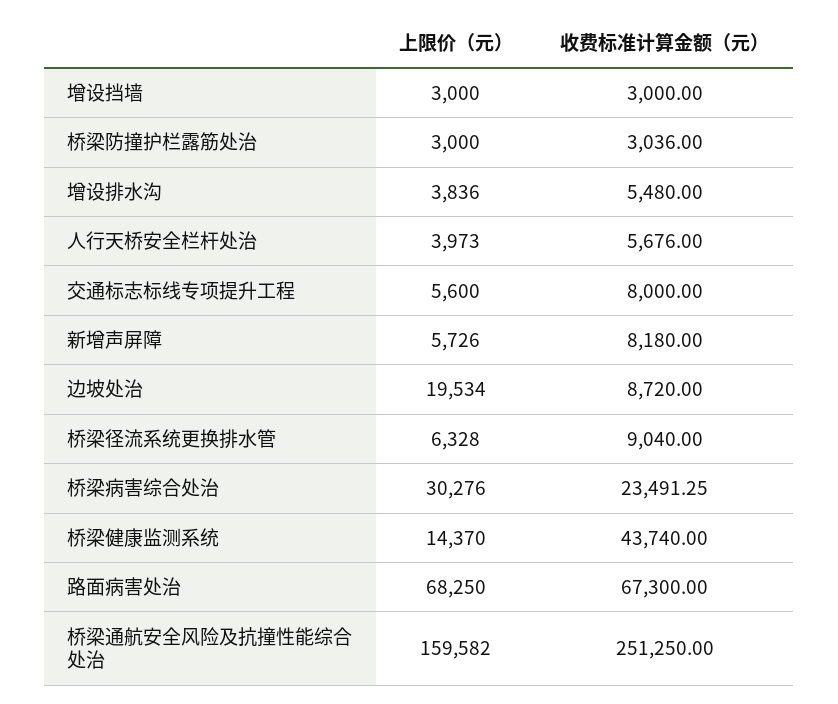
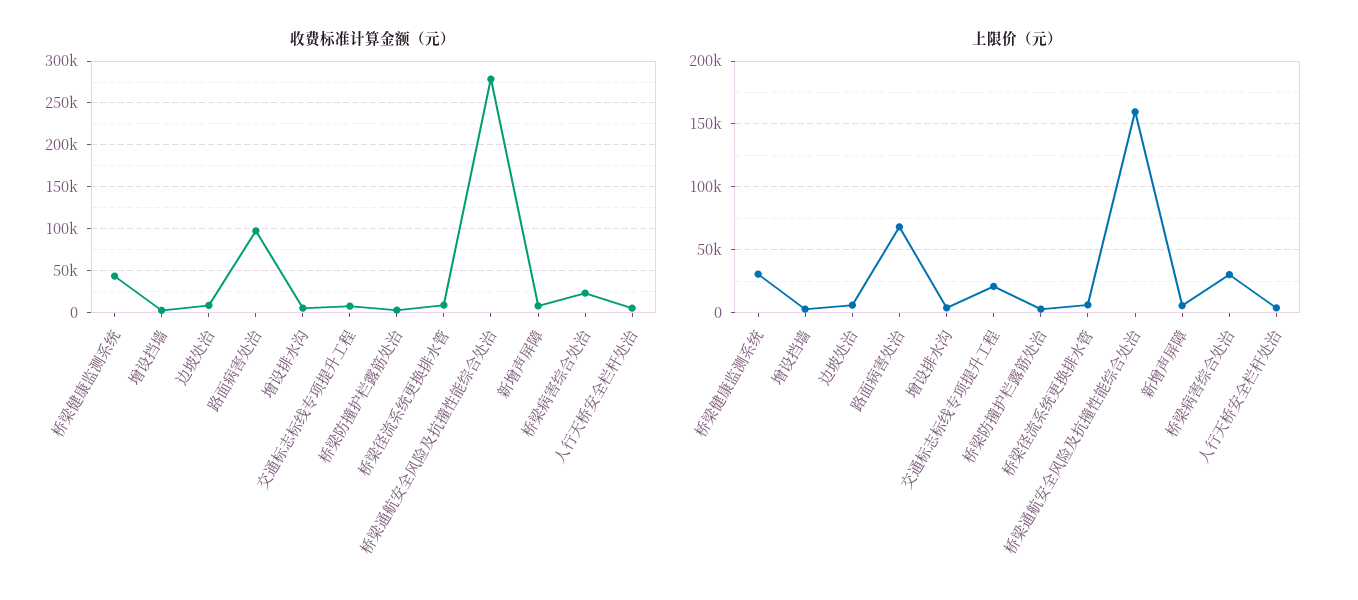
  {
    "上限价（元）": {
      "增设挡墙": 3000,
      "桥梁防撞护栏露筋处治": 3000,
      "增设排水沟": 3836,
      "人行天桥安全栏杆处治": 3973,
-     "交通标志标线专项提升工程": 5600,
+     "交通标志标线专项提升工程": 20000,
      "新增声屏障": 5726,
-     "边坡处治": 19534,
+     "边坡处治": 5000,
      "桥梁径流系统更换排水管": 6328,
      "桥梁病害综合处治": 30276,
-     "桥梁健康监测系统": 14370,
+     "桥梁健康监测系统": 30000,
      "路面病害处治": 68250,
      "桥梁通航安全风险及抗撞性能综合处治": 159582
    },
    "收费标准计算金额（元）": {
      "增设挡墙": 3000,
      "桥梁防撞护栏露筋处治": 3036,
      "增设排水沟": 5480,
      "人行天桥安全栏杆处治": 5676,
      "交通标志标线专项提升工程": 8000,
      "新增声屏障": 8180,
      "边坡处治": 8720,
      "桥梁径流系统更换排水管": 9040,
      "桥梁病害综合处治": 23491.25,
      "桥梁健康监测系统": 43740,
-     "路面病害处治": 67300,
+     "路面病害处治": 100000,
-     "桥梁通航安全风险及抗撞性能综合处治": 251250
+     "桥梁通航安全风险及抗撞性能综合处治": 280000
    }
  }

